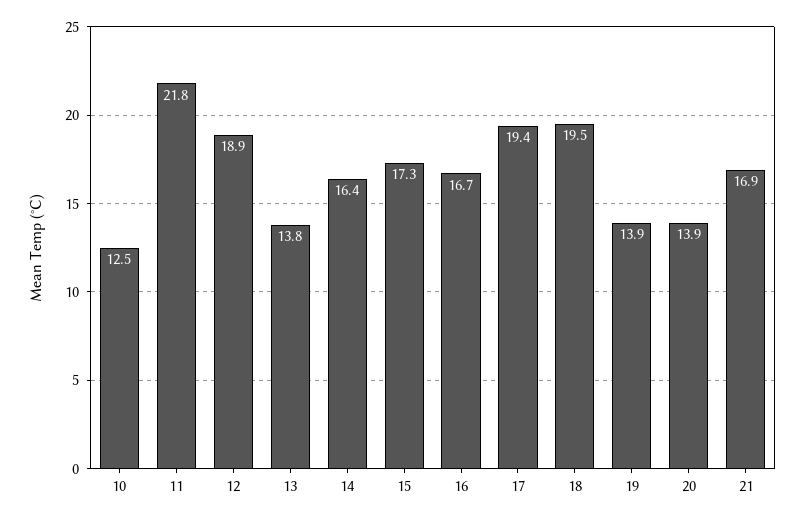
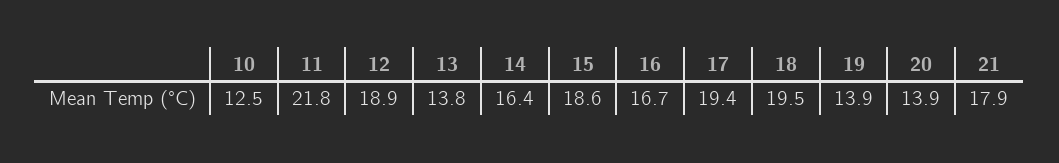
  {
    "10": 12.5,
    "11": 21.8,
    "12": 18.9,
    "13": 13.8,
    "14": 16.4,
-   "15": 17.3,
+   "15": 18.6,
    "16": 16.7,
    "17": 19.4,
    "18": 19.5,
    "19": 13.9,
    "20": 13.9,
-   "21": 16.9
+   "21": 17.9
  }

